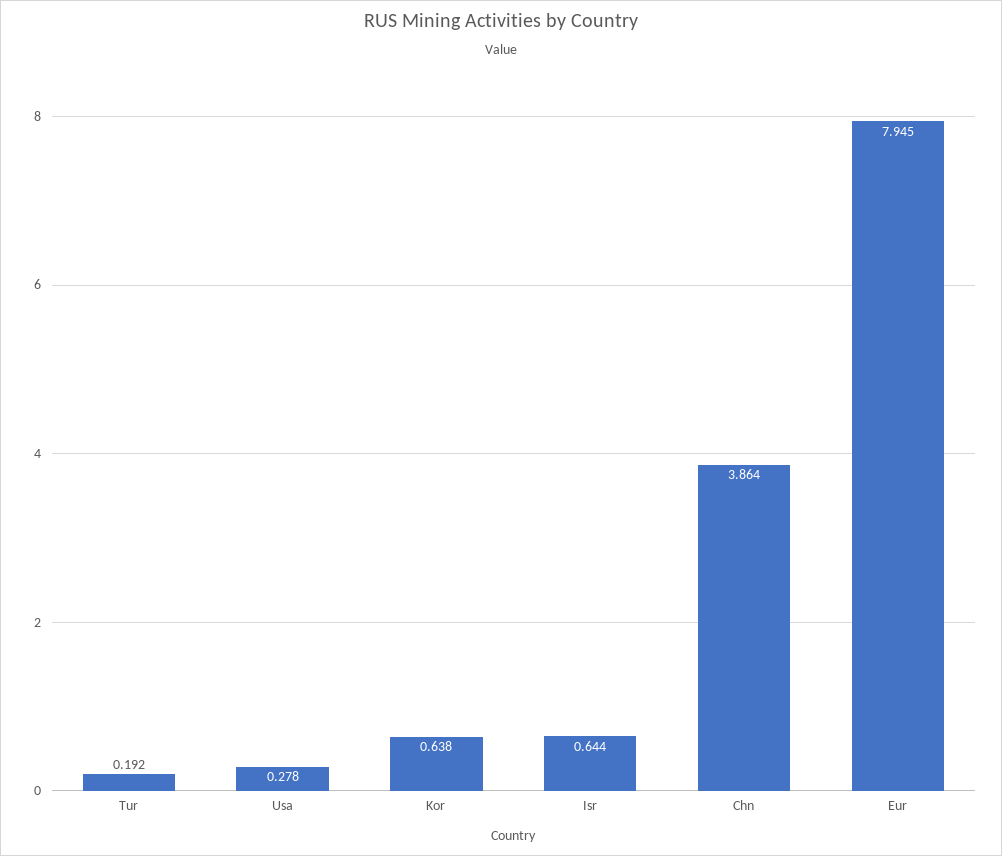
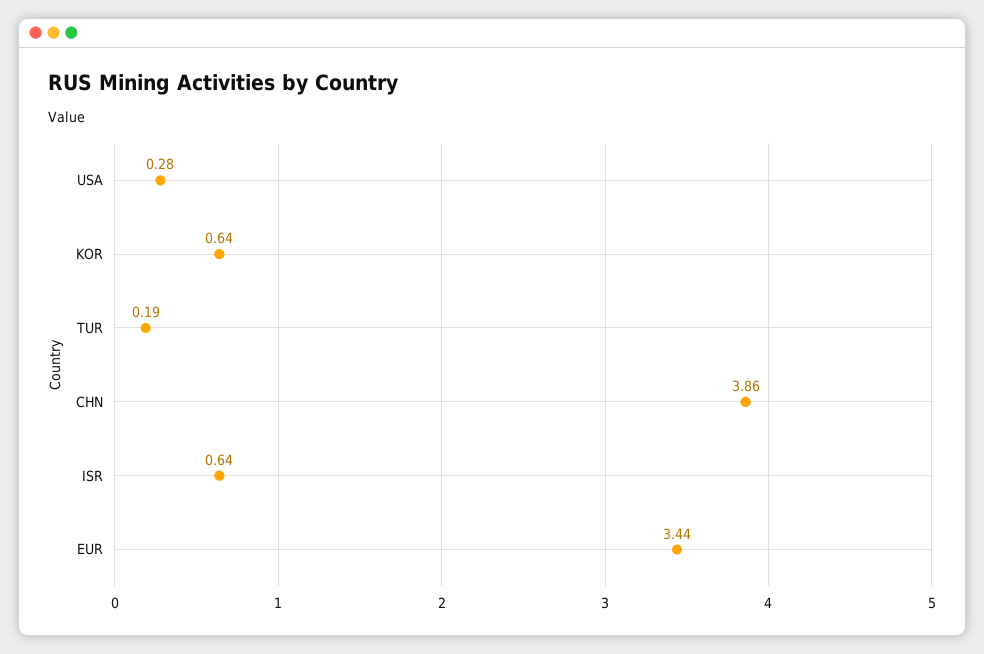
  {
    "Tur": 0.192,
    "Usa": 0.278,
    "Kor": 0.638,
    "Isr": 0.644,
    "Chn": 3.864,
-   "Eur": 7.945
+   "Eur": 3.44
  }

